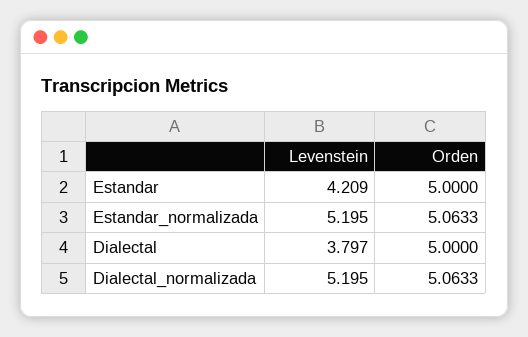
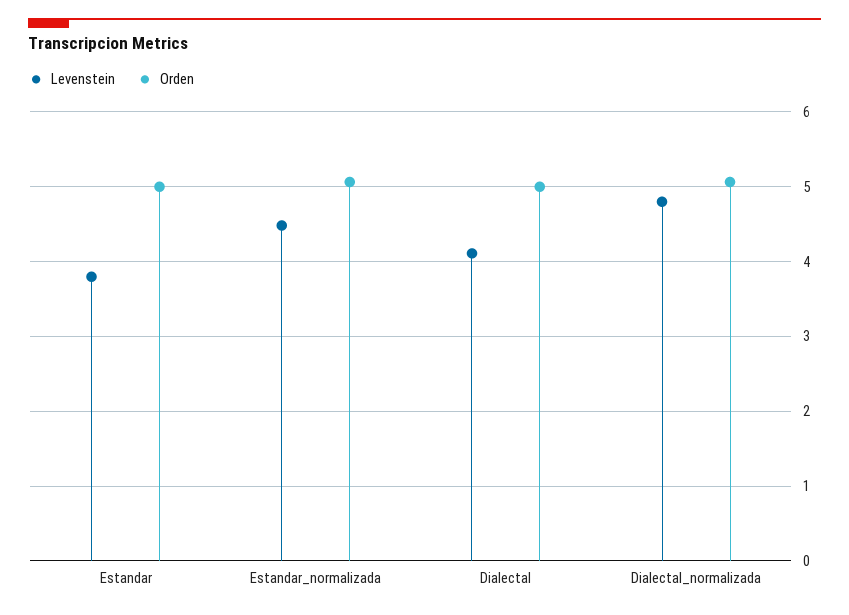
  {
    "Levenstein": {
-     "Estandar": 4.209,
+     "Estandar": 3.8,
-     "Estandar_normalizada": 5.195,
+     "Estandar_normalizada": 4.5,
-     "Dialectal": 3.797,
+     "Dialectal": 4.1,
-     "Dialectal_normalizada": 5.195
+     "Dialectal_normalizada": 4.8
    },
    "Orden": {
      "Estandar": 5,
      "Estandar_normalizada": 5.0633,
      "Dialectal": 5,
      "Dialectal_normalizada": 5.0633
    }
  }

